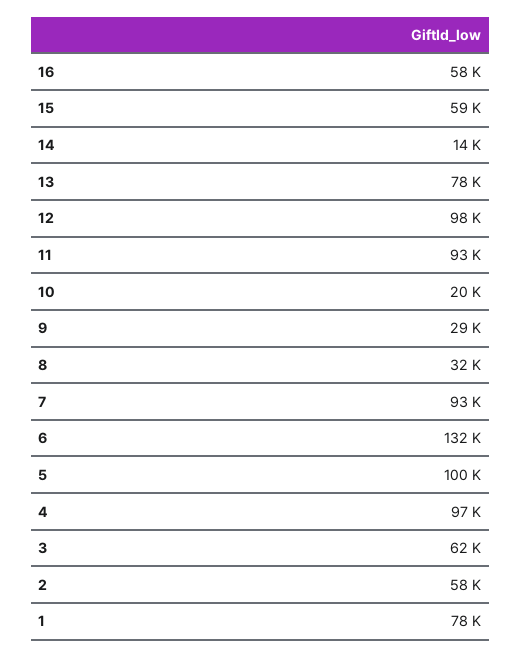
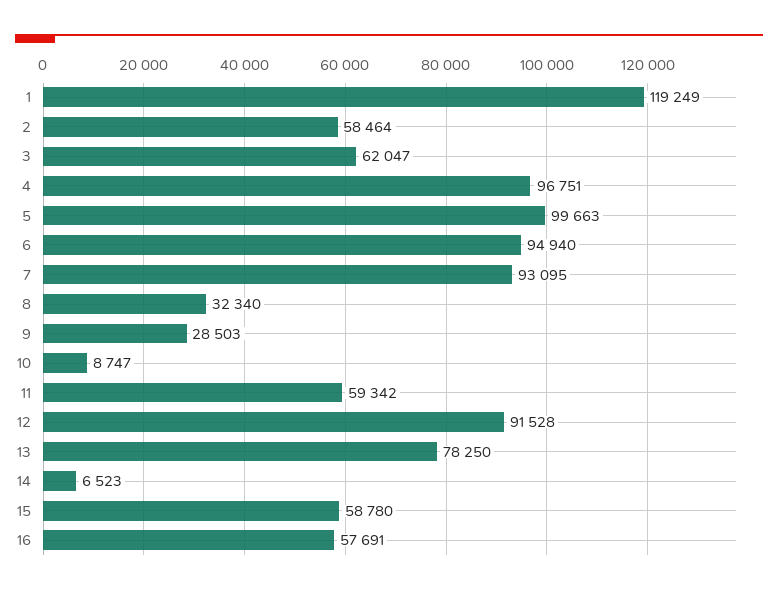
  {
    "16": 57691,
    "15": 58780,
-   "14": 14000,
+   "14": 6523,
    "13": 78250,
-   "12": 98000,
+   "12": 91528,
-   "11": 93000,
+   "11": 59342,
-   "10": 20000,
+   "10": 8747,
    "9": 28503,
    "8": 32340,
    "7": 93095,
-   "6": 132000,
+   "6": 94940,
    "5": 99663,
    "4": 96751,
    "3": 62047,
    "2": 58464,
-   "1": 78000
+   "1": 119249
  }

